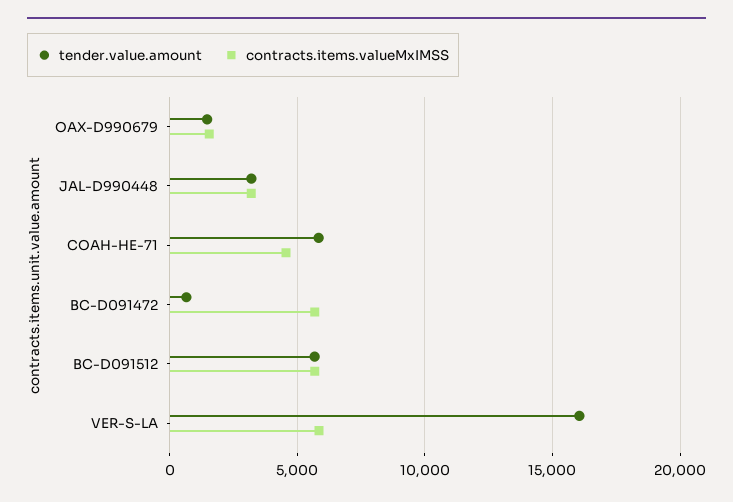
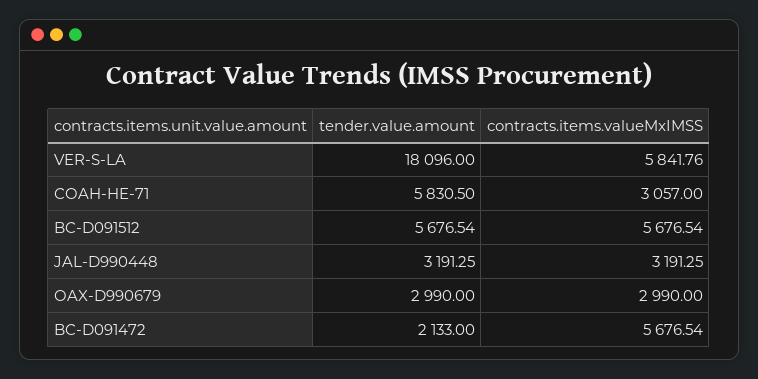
  {
    "tender.value.amount": {
-     "OAX-D990679": 1500,
+     "OAX-D990679": 2990,
      "JAL-D990448": 3191.25,
      "COAH-HE-71": 5830.5,
-     "BC-D091472": 500,
+     "BC-D091472": 2133,
      "BC-D091512": 5676.54,
-     "VER-S-LA": 16000
+     "VER-S-LA": 18096
    },
    "contracts.items.valueMxIMSS": {
-     "OAX-D990679": 1500,
+     "OAX-D990679": 2990,
      "JAL-D990448": 3191.25,
-     "COAH-HE-71": 4500,
+     "COAH-HE-71": 3057,
      "BC-D091472": 5676.54,
      "BC-D091512": 5676.54,
      "VER-S-LA": 5841.76
    }
  }

